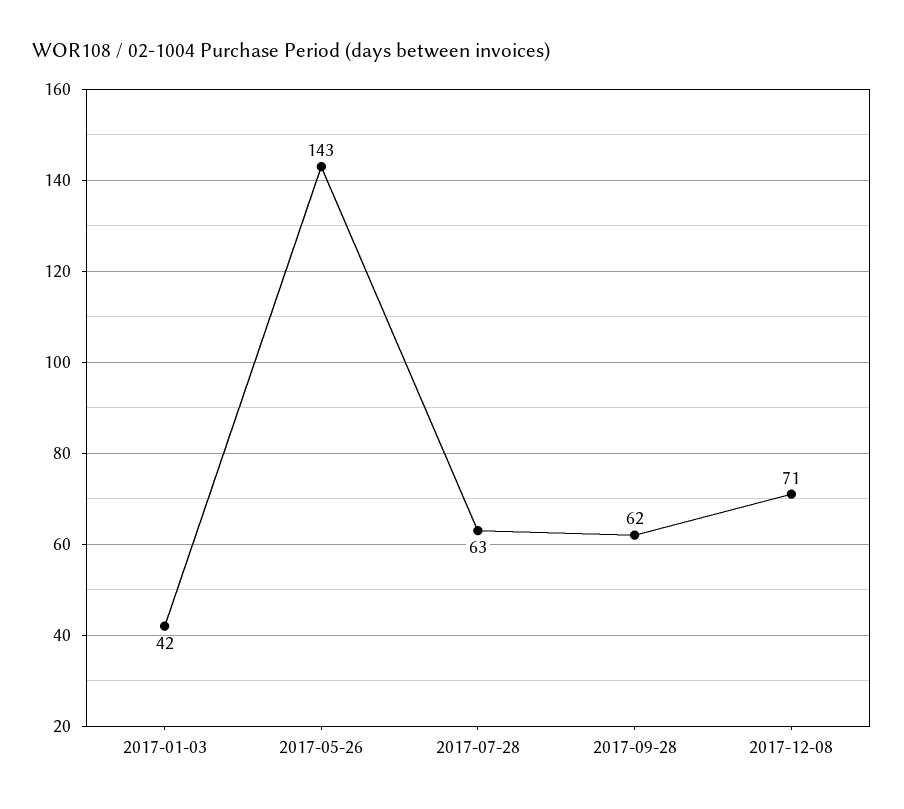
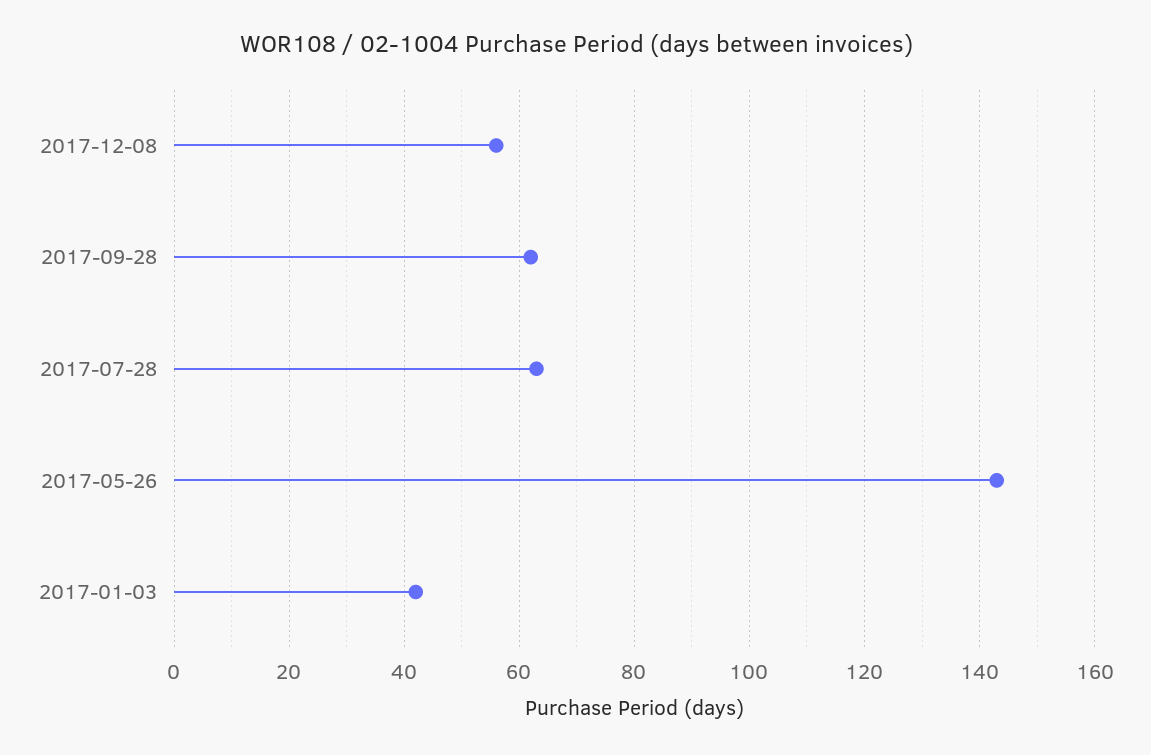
  {
    "2017-01-03": 42,
    "2017-05-26": 143,
    "2017-07-28": 63,
    "2017-09-28": 62,
-   "2017-12-08": 71
+   "2017-12-08": 55
  }

